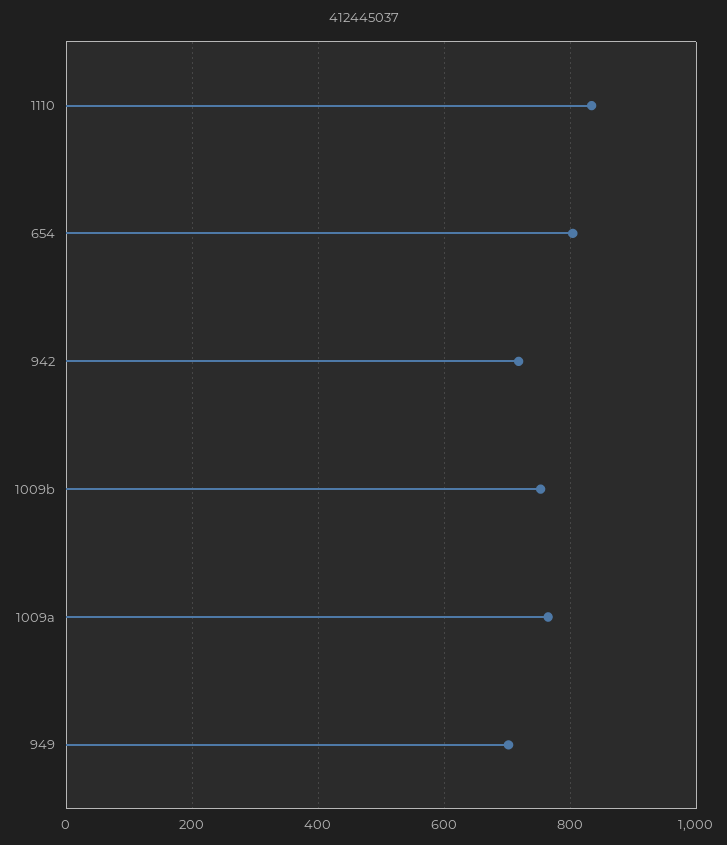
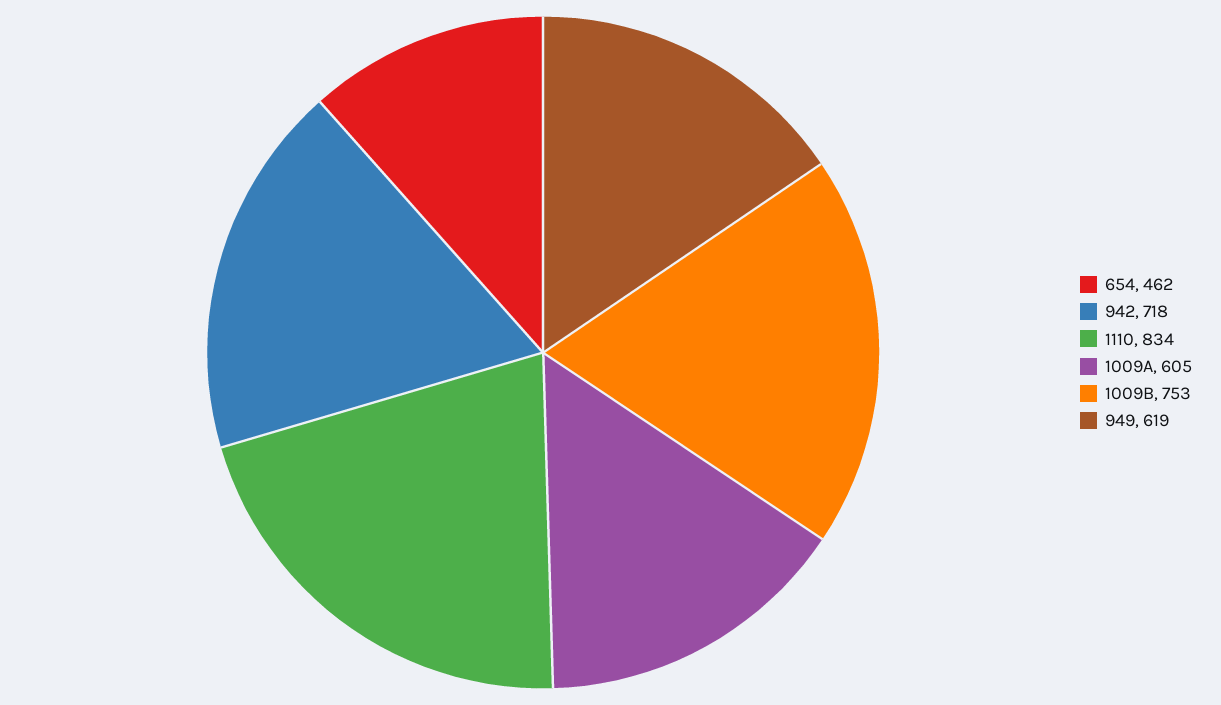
  {
    "1110": 834,
-   "654": 800,
+   "654": 462,
    "942": 718,
    "1009b": 753,
-   "1009a": 760,
+   "1009a": 605,
-   "949": 700
+   "949": 619
  }

